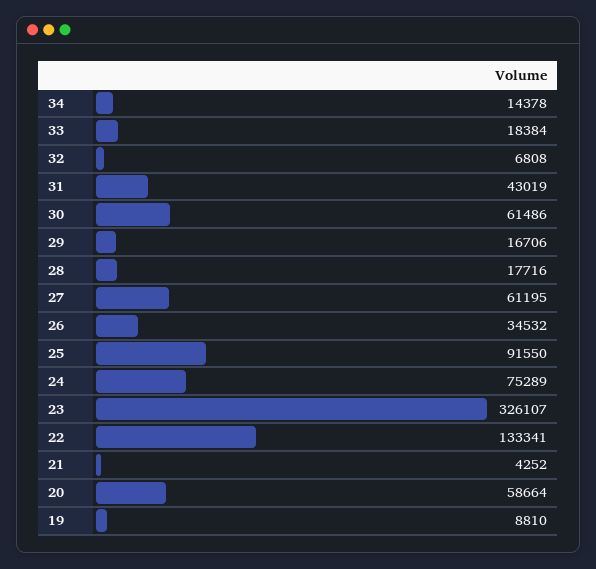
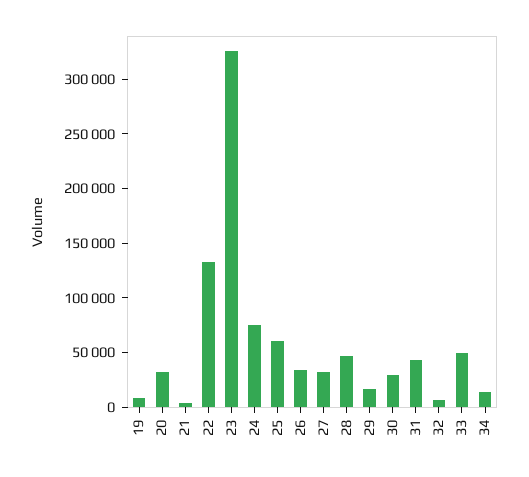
  {
    "34": 14378,
-   "33": 18384,
+   "33": 50000,
    "32": 6808,
    "31": 43019,
-   "30": 61486,
+   "30": 30000,
    "29": 16706,
-   "28": 17716,
+   "28": 50000,
-   "27": 61195,
+   "27": 30000,
    "26": 34532,
-   "25": 91550,
+   "25": 60000,
    "24": 75289,
    "23": 326107,
    "22": 133341,
    "21": 4252,
-   "20": 58664,
+   "20": 30000,
    "19": 8810
  }

